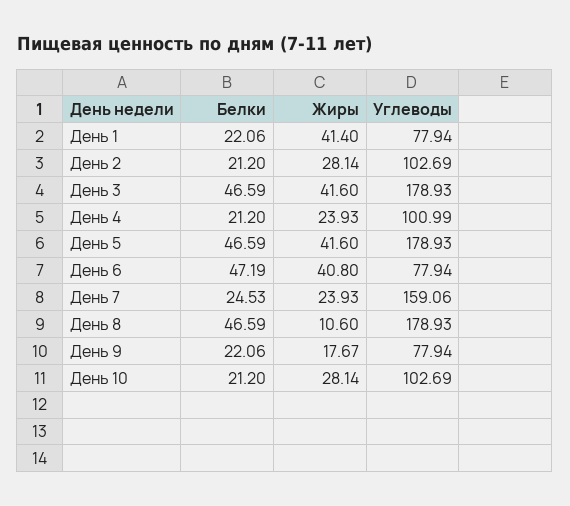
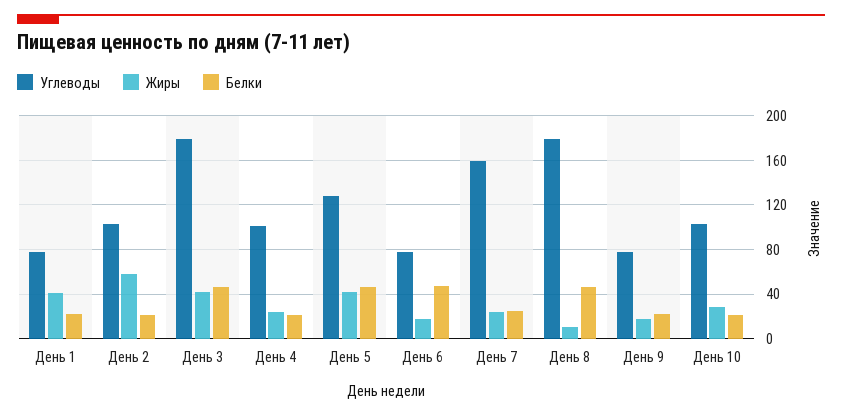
  {
    "Белки": {
      "День 1": 22.06,
      "День 2": 21.2,
      "День 3": 46.59,
      "День 4": 21.2,
      "День 5": 46.59,
      "День 6": 47.19,
      "День 7": 24.53,
      "День 8": 46.59,
      "День 9": 22.06,
      "День 10": 21.2
    },
    "Жиры": {
      "День 1": 41.4,
-     "День 2": 28.14,
+     "День 2": 60,
      "День 3": 41.6,
      "День 4": 23.93,
      "День 5": 41.6,
-     "День 6": 40.8,
+     "День 6": 20,
      "День 7": 23.93,
      "День 8": 10.6,
      "День 9": 17.67,
      "День 10": 28.14
    },
    "Углеводы": {
      "День 1": 77.94,
      "День 2": 102.69,
      "День 3": 178.93,
      "День 4": 100.99,
-     "День 5": 178.93,
+     "День 5": 130,
      "День 6": 77.94,
      "День 7": 159.06,
      "День 8": 178.93,
      "День 9": 77.94,
      "День 10": 102.69
    }
  }

